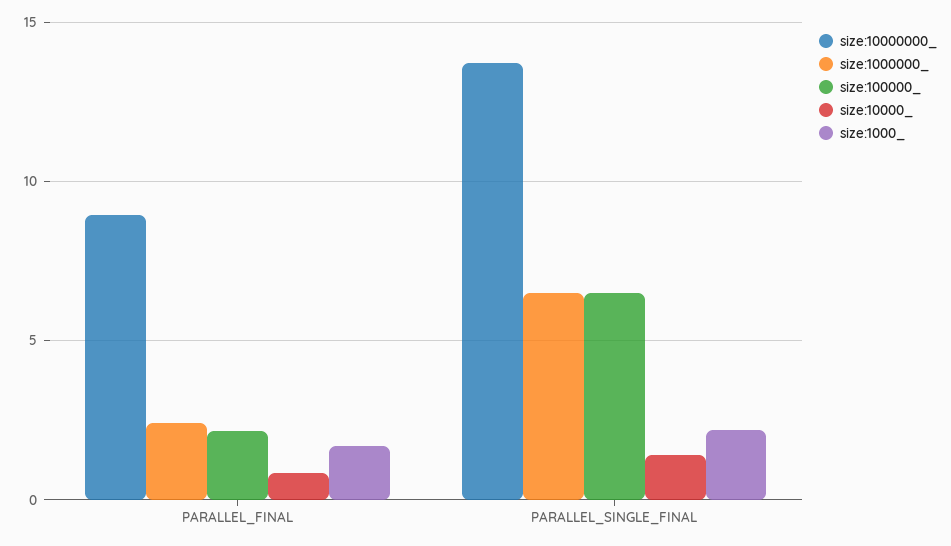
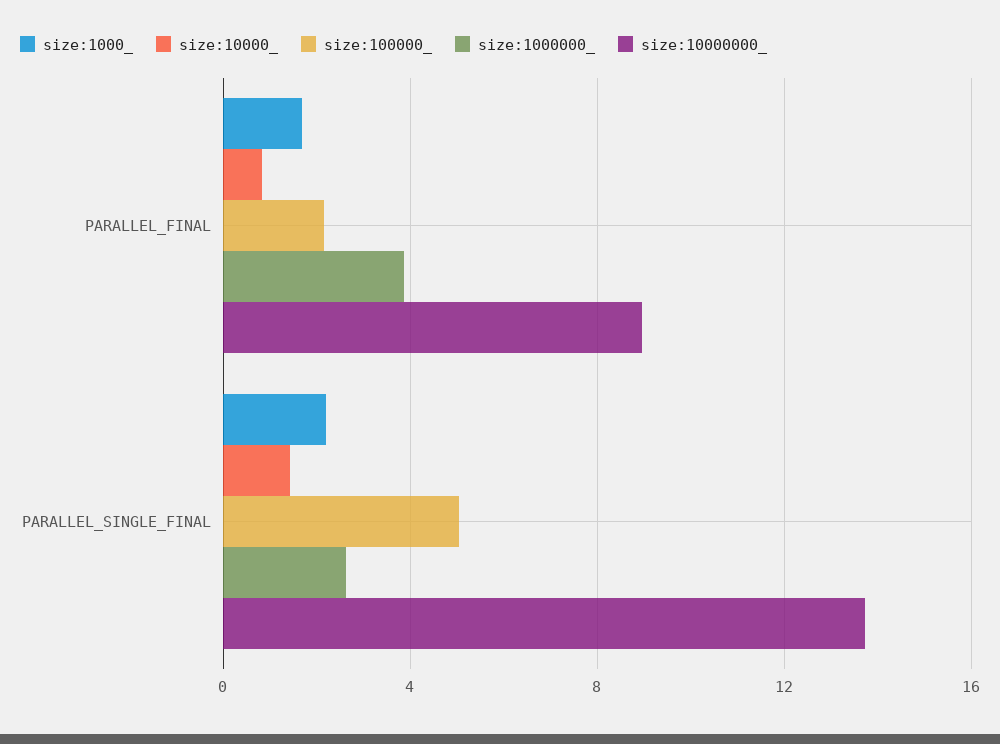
  {
    "size:10000000_": {
      "PARALLEL_FINAL": 9,
      "PARALLEL_SINGLE_FINAL": 13.5
    },
    "size:1000000_": {
-     "PARALLEL_FINAL": 2.5,
+     "PARALLEL_FINAL": 4,
-     "PARALLEL_SINGLE_FINAL": 6.5
+     "PARALLEL_SINGLE_FINAL": 2.5
    },
    "size:100000_": {
      "PARALLEL_FINAL": 2,
-     "PARALLEL_SINGLE_FINAL": 6.5
+     "PARALLEL_SINGLE_FINAL": 5
    },
    "size:10000_": {
      "PARALLEL_FINAL": 1,
      "PARALLEL_SINGLE_FINAL": 1.5
    },
    "size:1000_": {
      "PARALLEL_FINAL": 1.5,
      "PARALLEL_SINGLE_FINAL": 2
    }
  }

